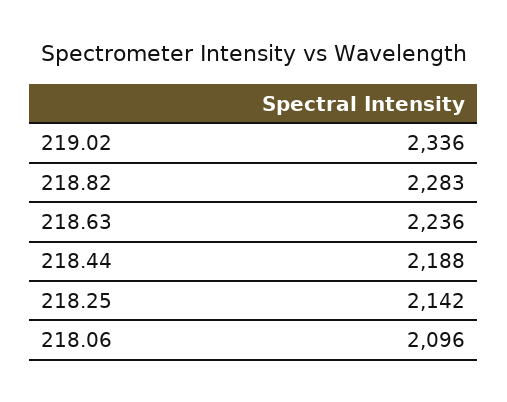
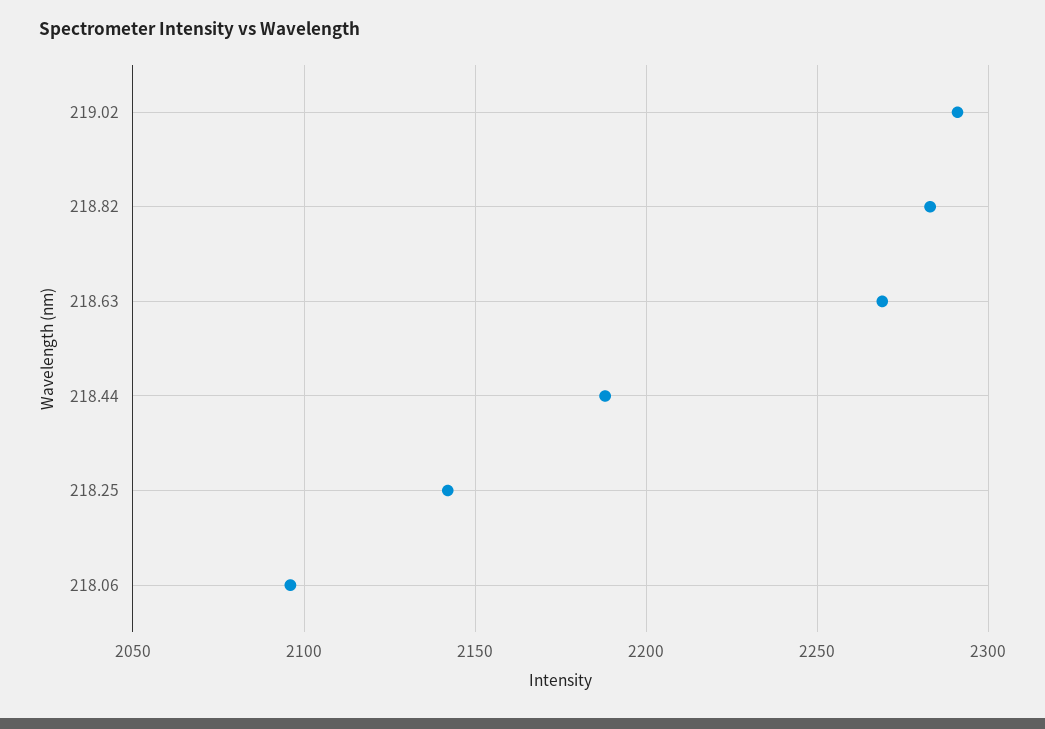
  {
-   "219.02": 2336,
+   "219.02": 2290,
    "218.82": 2283,
-   "218.63": 2236,
+   "218.63": 2270,
    "218.44": 2188,
    "218.25": 2142,
    "218.06": 2096
  }

